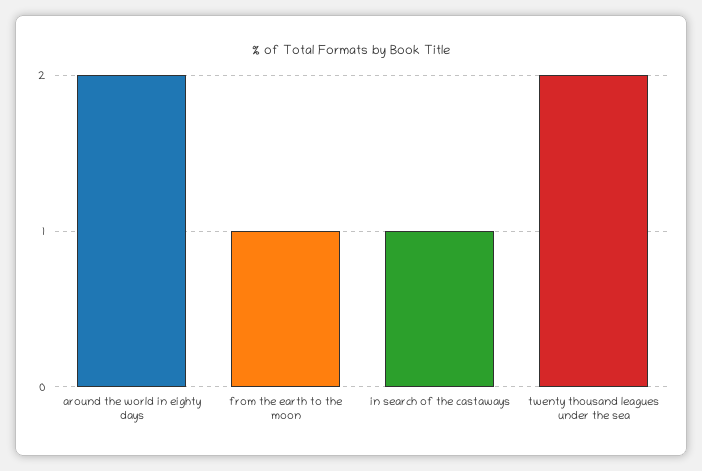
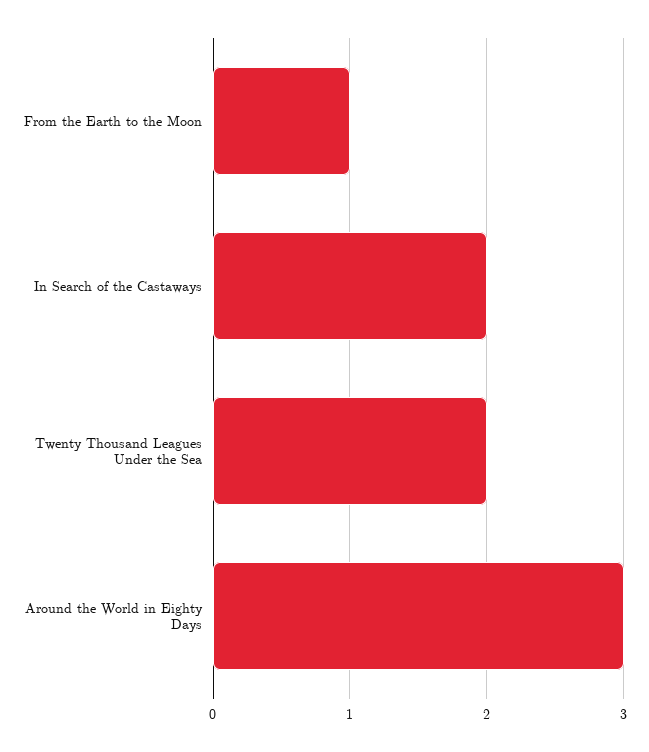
  {
-   "around the world in eighty days": 2,
+   "around the world in eighty days": 3,
    "from the earth to the moon": 1,
-   "in search of the castaways": 1,
+   "in search of the castaways": 2,
    "twenty thousand leagues under the sea": 2
  }

